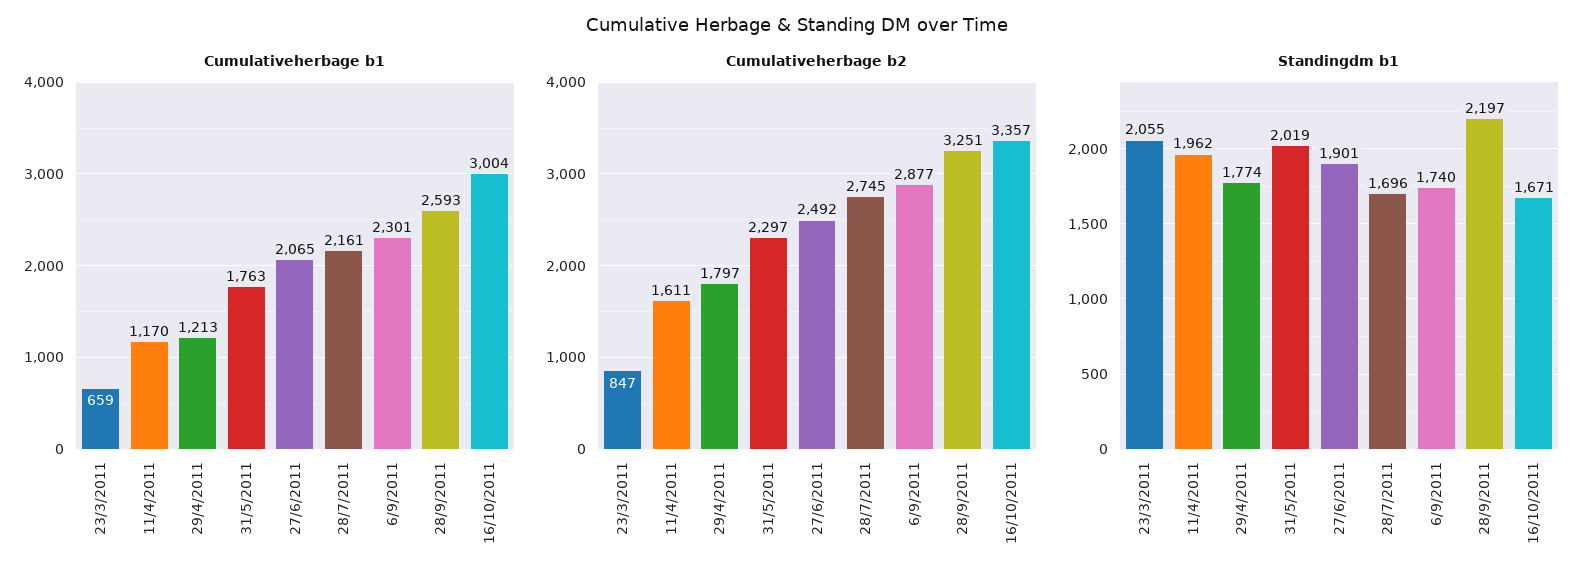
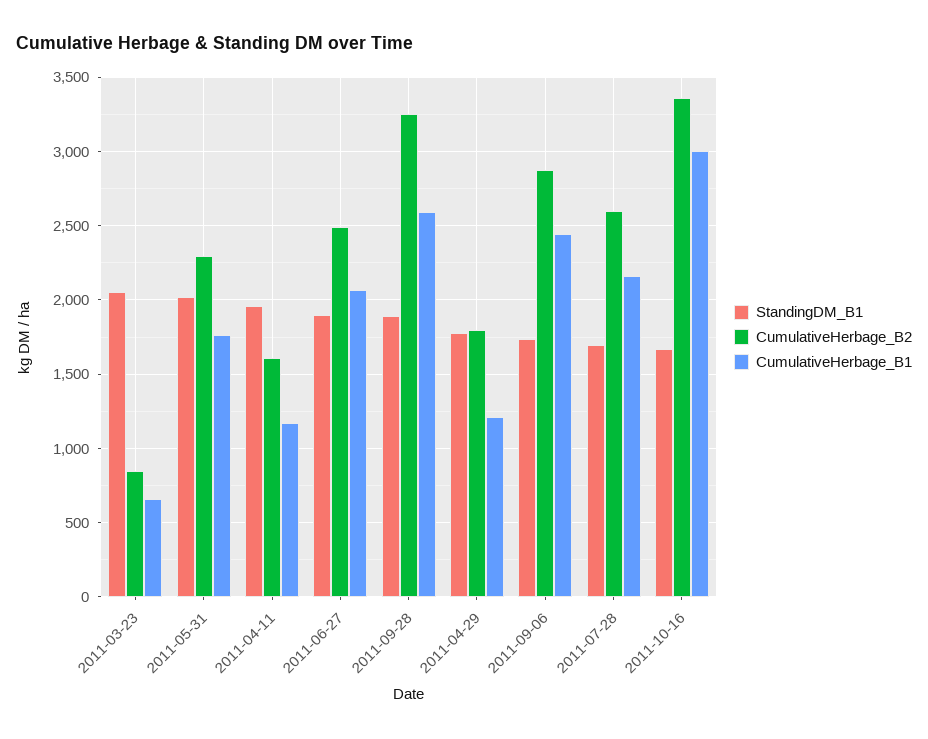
  {
    "Cumulativeherbage b1": {
      "23/3/2011": 659,
      "11/4/2011": 1170,
      "29/4/2011": 1213,
      "31/5/2011": 1763,
      "27/6/2011": 2065,
      "28/7/2011": 2161,
-     "6/9/2011": 2301,
+     "6/9/2011": 2450,
      "28/9/2011": 2593,
      "16/10/2011": 3004
    },
    "Cumulativeherbage b2": {
      "23/3/2011": 847,
      "11/4/2011": 1611,
      "29/4/2011": 1797,
      "31/5/2011": 2297,
      "27/6/2011": 2492,
-     "28/7/2011": 2745,
+     "28/7/2011": 2600,
      "6/9/2011": 2877,
      "28/9/2011": 3251,
      "16/10/2011": 3357
    },
    "Standingdm b1": {
      "23/3/2011": 2055,
      "11/4/2011": 1962,
      "29/4/2011": 1774,
      "31/5/2011": 2019,
      "27/6/2011": 1901,
      "28/7/2011": 1696,
      "6/9/2011": 1740,
-     "28/9/2011": 2197,
+     "28/9/2011": 1900,
      "16/10/2011": 1671
    }
  }

